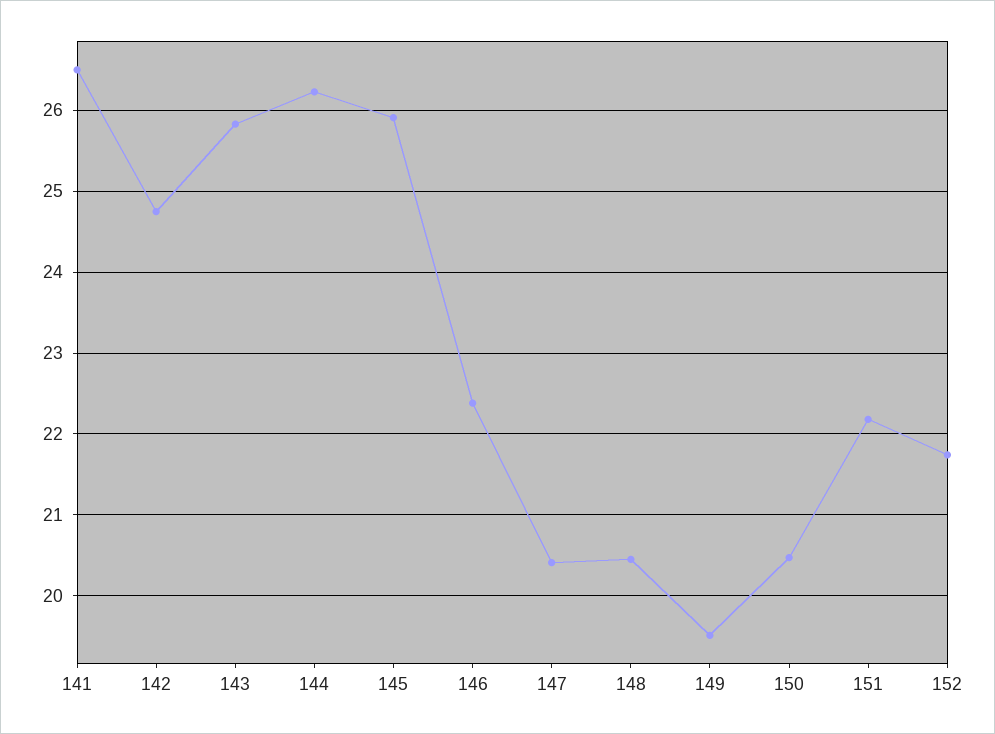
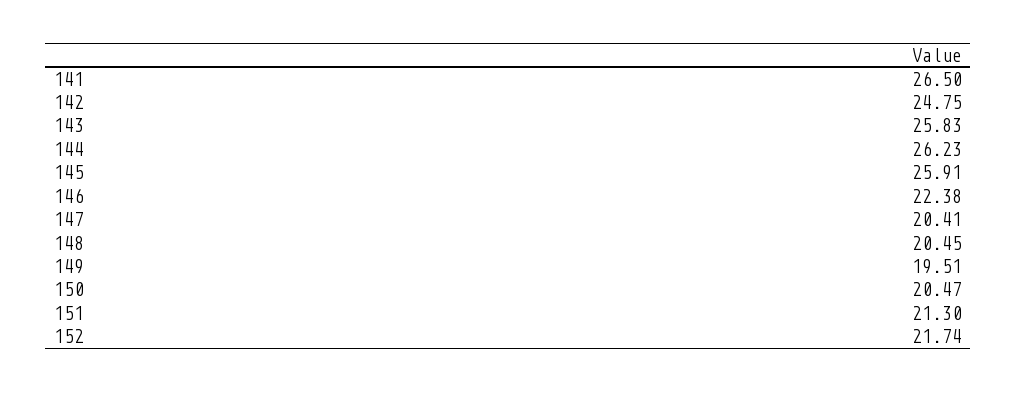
  {
    "141": 26.5,
    "142": 24.75,
    "143": 25.83,
    "144": 26.23,
    "145": 25.91,
    "146": 22.38,
    "147": 20.41,
    "148": 20.45,
    "149": 19.51,
    "150": 20.47,
-   "151": 22.2,
+   "151": 21.3,
    "152": 21.74
  }

